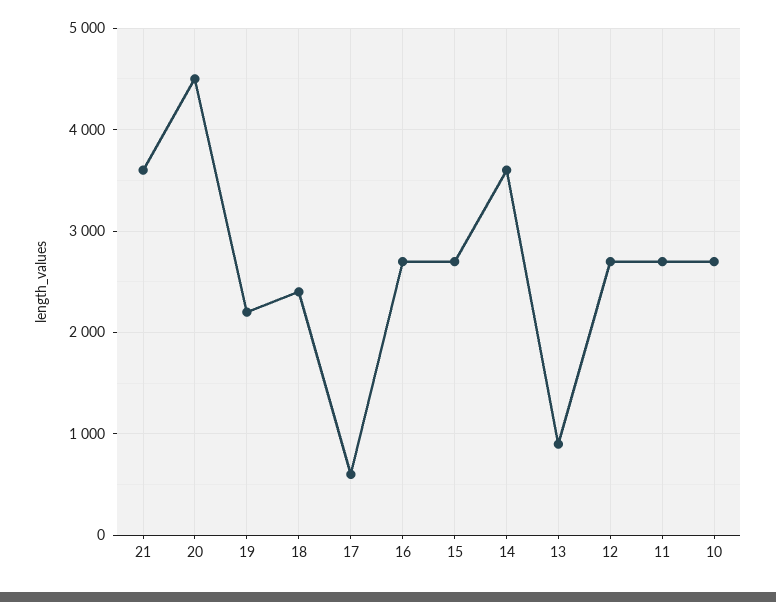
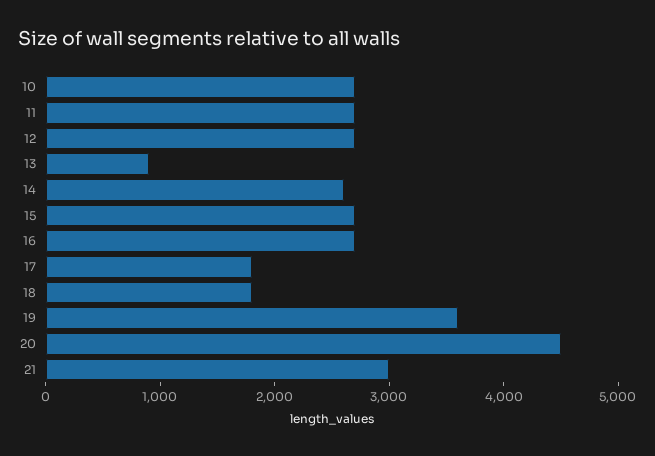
  {
-   "21": 3600,
+   "21": 3000,
    "20": 4500,
-   "19": 2200,
+   "19": 3600,
-   "18": 2400,
+   "18": 1800,
-   "17": 600,
+   "17": 1800,
    "16": 2700,
    "15": 2700,
-   "14": 3600,
+   "14": 2600,
    "13": 900,
    "12": 2700,
    "11": 2700,
    "10": 2700
  }

